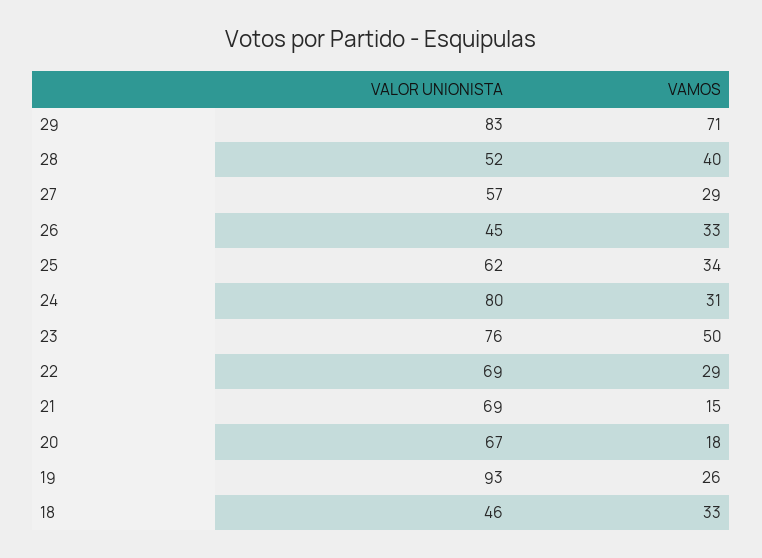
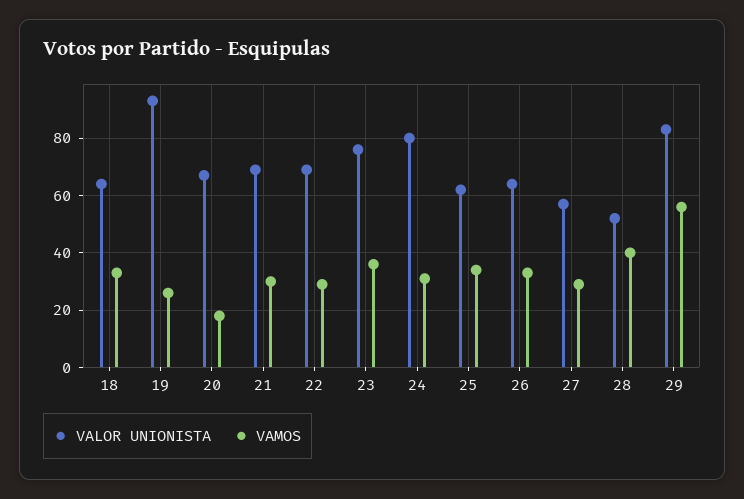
  {
    "VALOR UNIONISTA": {
      "29": 83,
      "28": 52,
      "27": 57,
-     "26": 45,
+     "26": 65,
      "25": 62,
      "24": 80,
      "23": 76,
      "22": 69,
      "21": 69,
      "20": 67,
      "19": 93,
-     "18": 46
+     "18": 65
    },
    "VAMOS": {
-     "29": 71,
+     "29": 55,
      "28": 40,
      "27": 29,
      "26": 33,
      "25": 34,
      "24": 31,
-     "23": 50,
+     "23": 35,
      "22": 29,
-     "21": 15,
+     "21": 30,
      "20": 18,
      "19": 26,
      "18": 33
    }
  }

